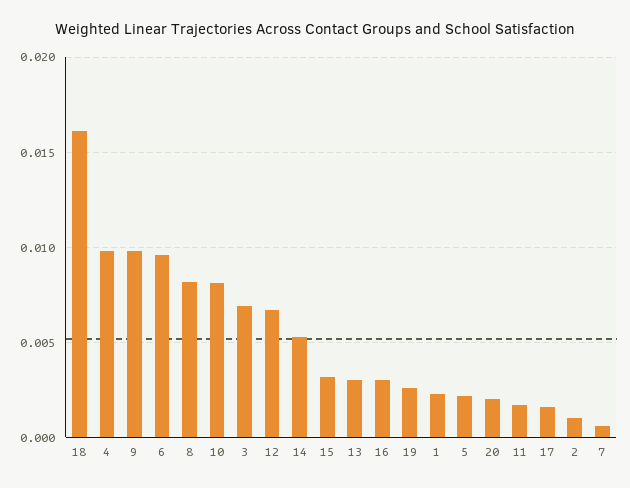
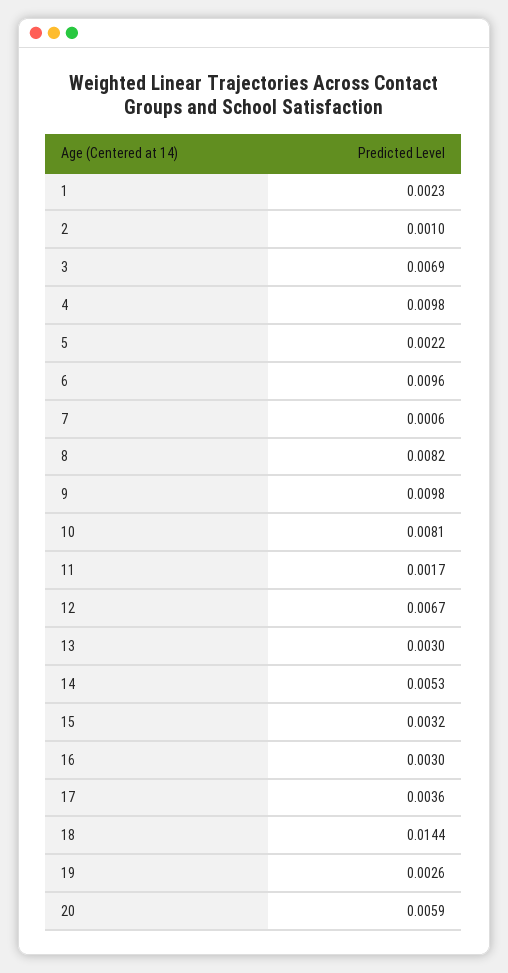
  {
-   "18": 0.016,
+   "18": 0.0144,
    "4": 0.0098,
    "9": 0.0098,
    "6": 0.0096,
    "8": 0.0082,
    "10": 0.0081,
    "3": 0.0069,
    "12": 0.0067,
    "14": 0.0053,
    "15": 0.0032,
    "13": 0.003,
    "16": 0.003,
    "19": 0.0026,
    "1": 0.0023,
    "5": 0.0022,
-   "20": 0.002,
+   "20": 0.0059,
    "11": 0.0017,
-   "17": 0.0015,
+   "17": 0.0036,
    "2": 0.001,
    "7": 0.0006
  }

